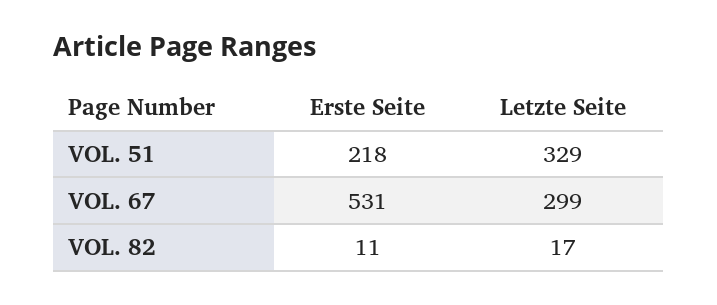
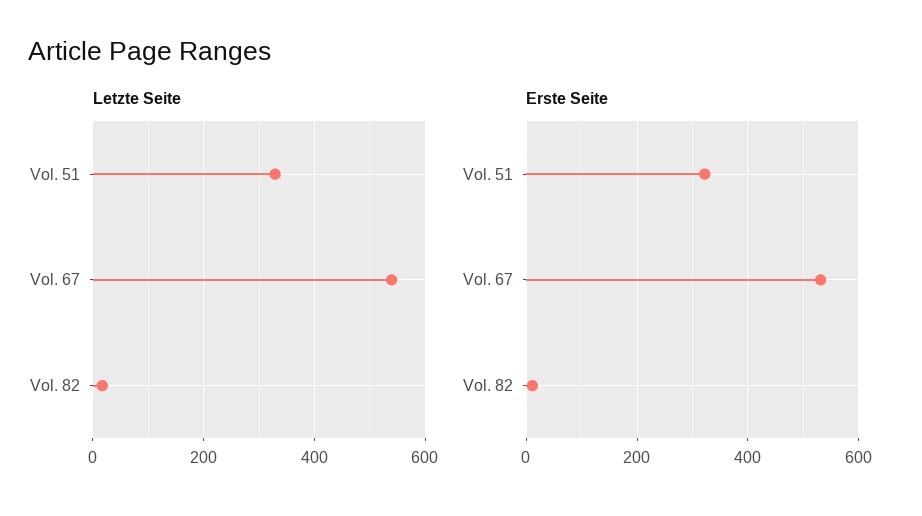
  {
    "Erste Seite": {
-     "VOL. 51": 218,
+     "VOL. 51": 320,
      "VOL. 67": 531,
      "VOL. 82": 11
    },
    "Letzte Seite": {
      "VOL. 51": 329,
-     "VOL. 67": 299,
+     "VOL. 67": 540,
      "VOL. 82": 17
    }
  }

